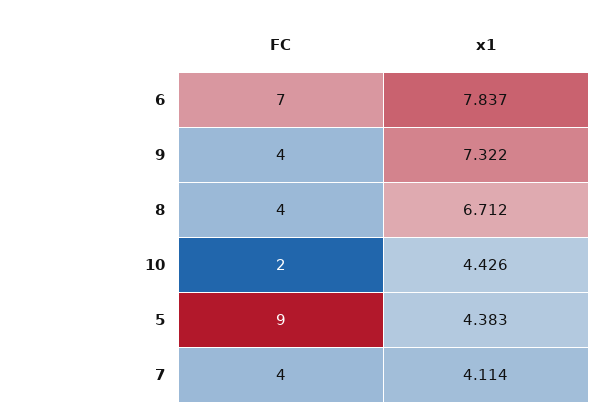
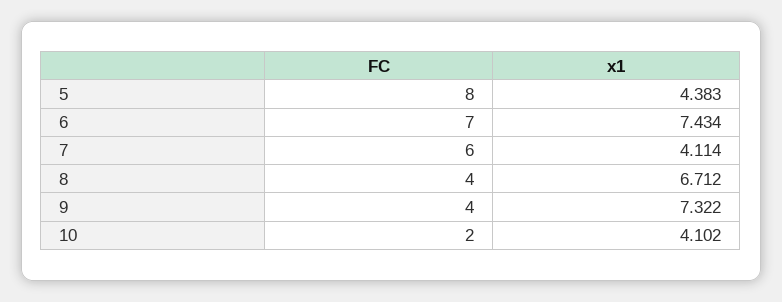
  {
    "FC": {
      "6": 7,
      "9": 4,
      "8": 4,
      "10": 2,
-     "5": 9,
+     "5": 8,
-     "7": 4
+     "7": 6
    },
    "x1": {
-     "6": 7.837,
+     "6": 7.434,
      "9": 7.322,
      "8": 6.712,
-     "10": 4.426,
+     "10": 4.102,
      "5": 4.383,
      "7": 4.114
    }
  }

